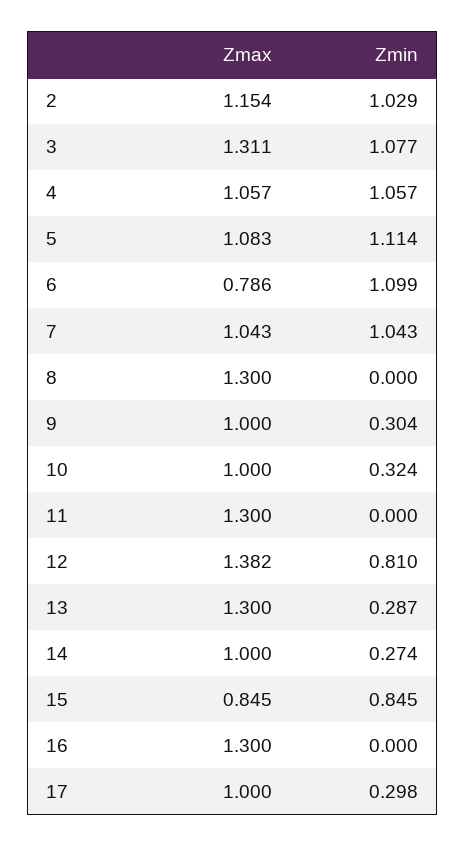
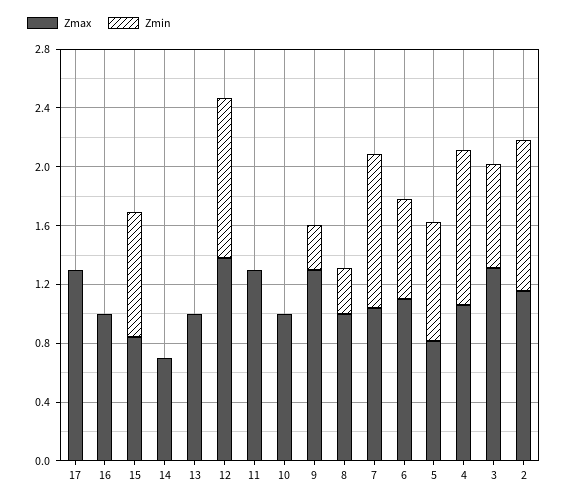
  {
    "Zmax": {
      "2": 1.154,
      "3": 1.311,
      "4": 1.057,
-     "5": 1.083,
+     "5": 0.8,
-     "6": 0.786,
+     "6": 1.1,
      "7": 1.043,
-     "8": 1.3,
+     "8": 1,
-     "9": 1,
+     "9": 1.3,
      "10": 1,
      "11": 1.3,
      "12": 1.382,
-     "13": 1.3,
+     "13": 1,
-     "14": 1,
+     "14": 0.7,
      "15": 0.845,
-     "16": 1.3,
+     "16": 1,
-     "17": 1
+     "17": 1.3
    },
    "Zmin": {
      "2": 1.029,
-     "3": 1.077,
+     "3": 0.7,
      "4": 1.057,
-     "5": 1.114,
+     "5": 0.8,
-     "6": 1.099,
+     "6": 0.7,
      "7": 1.043,
-     "8": 0,
+     "8": 0.3,
      "9": 0.304,
-     "10": 0.324,
+     "10": 0,
      "11": 0,
-     "12": 0.81,
+     "12": 1.1,
-     "13": 0.287,
+     "13": 0,
-     "14": 0.274,
+     "14": 0,
      "15": 0.845,
      "16": 0,
-     "17": 0.298
+     "17": 0
    }
  }

